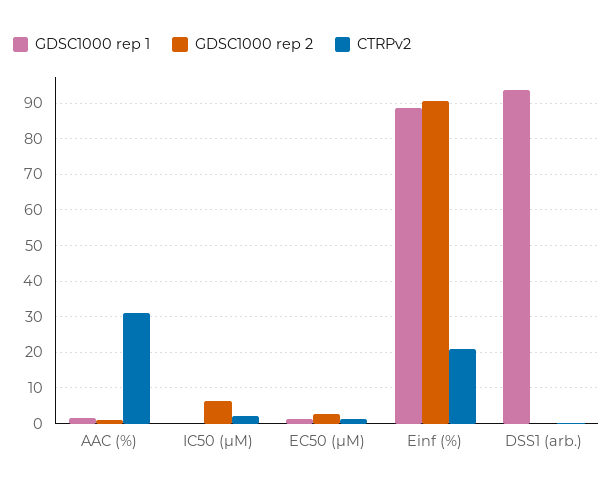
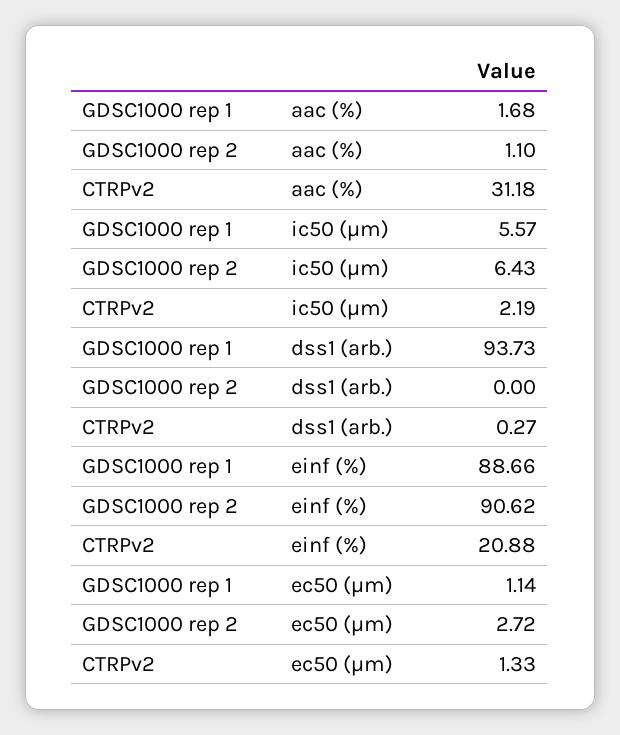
  {
    "GDSC1000 rep 1": {
      "AAC (%)": 1.68,
-     "IC50 (µM)": 0,
+     "IC50 (µM)": 5.57,
      "EC50 (µM)": 1.14,
      "Einf (%)": 88.66,
      "DSS1 (arb.)": 93.73
    },
    "GDSC1000 rep 2": {
      "AAC (%)": 1.1,
      "IC50 (µM)": 6.43,
      "EC50 (µM)": 2.72,
      "Einf (%)": 90.62,
      "DSS1 (arb.)": 0
    },
    "CTRPv2": {
      "AAC (%)": 31.18,
      "IC50 (µM)": 2.19,
      "EC50 (µM)": 1.33,
      "Einf (%)": 20.88,
      "DSS1 (arb.)": 0.27
    }
  }

